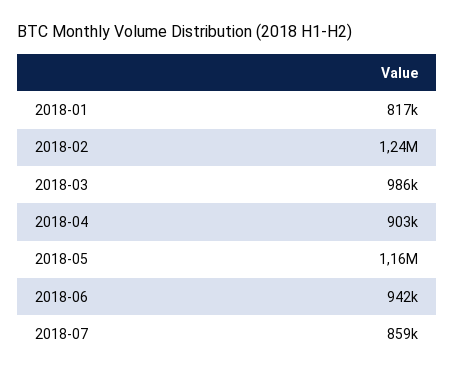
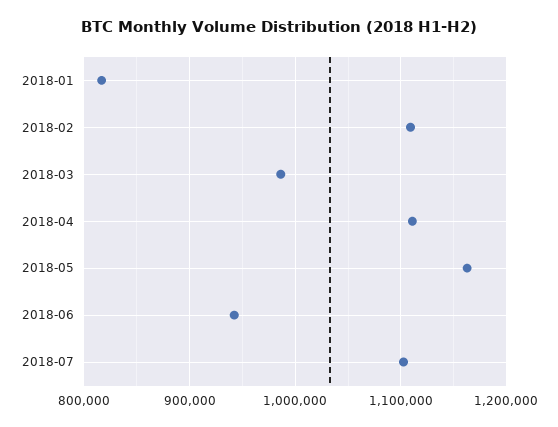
  {
    "2018-01": 817000,
-   "2018-02": 1240000,
+   "2018-02": 1110000,
    "2018-03": 986000,
-   "2018-04": 903000,
+   "2018-04": 1110000,
    "2018-05": 1160000,
    "2018-06": 942000,
-   "2018-07": 859000
+   "2018-07": 1100000
  }

